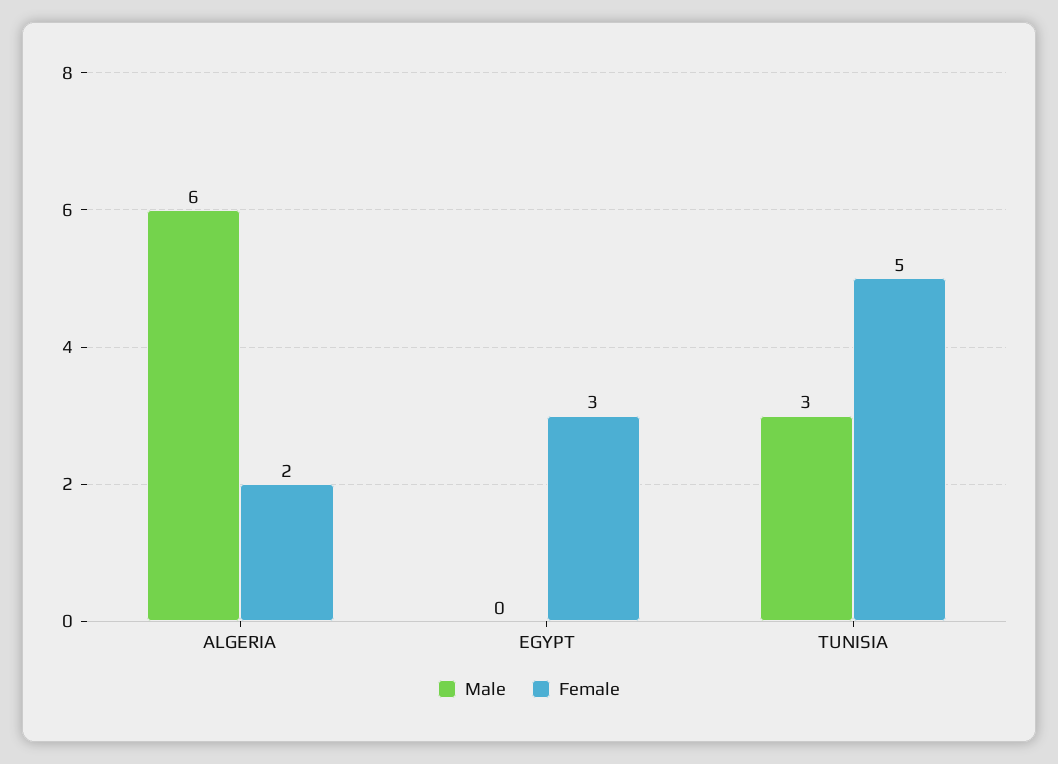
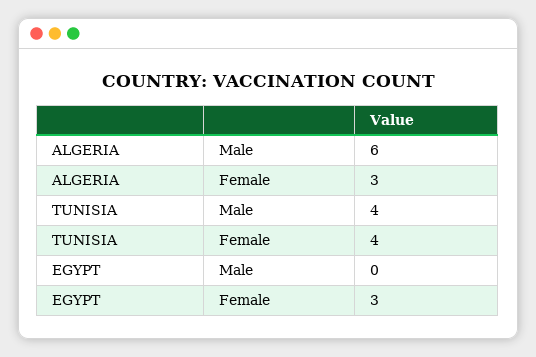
  {
    "Male": {
      "ALGERIA": 6,
      "EGYPT": 0,
-     "TUNISIA": 3
+     "TUNISIA": 4
    },
    "Female": {
-     "ALGERIA": 2,
+     "ALGERIA": 3,
      "EGYPT": 3,
-     "TUNISIA": 5
+     "TUNISIA": 4
    }
  }

